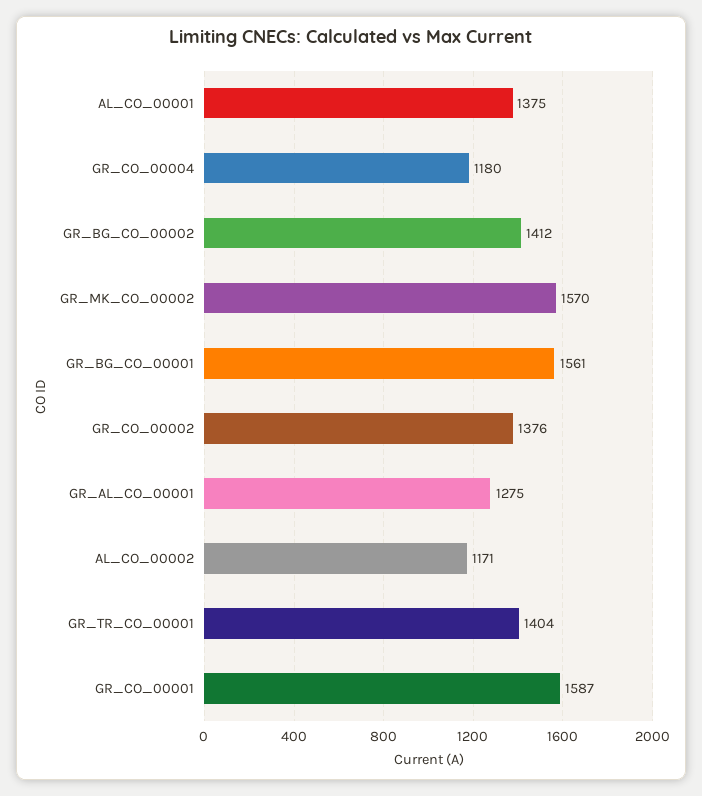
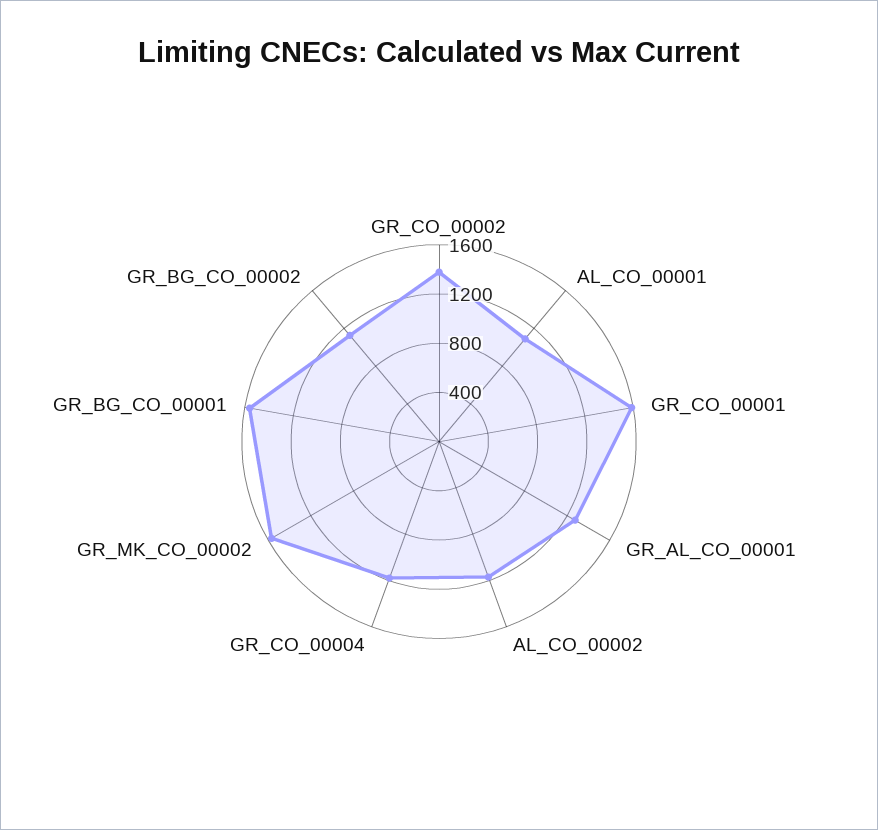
  {
-   "AL_CO_00001": 1375,
+   "AL_CO_00001": 1100,
    "GR_CO_00004": 1180,
-   "GR_BG_CO_00002": 1412,
+   "GR_BG_CO_00002": 1100,
    "GR_MK_CO_00002": 1570,
    "GR_BG_CO_00001": 1561,
    "GR_CO_00002": 1376,
    "GR_AL_CO_00001": 1275,
    "AL_CO_00002": 1171,
-   "GR_TR_CO_00001": 1404,
    "GR_CO_00001": 1587
  }

